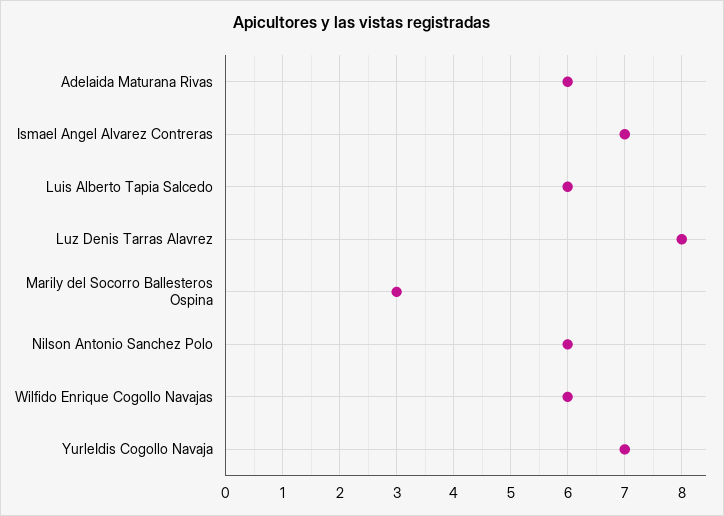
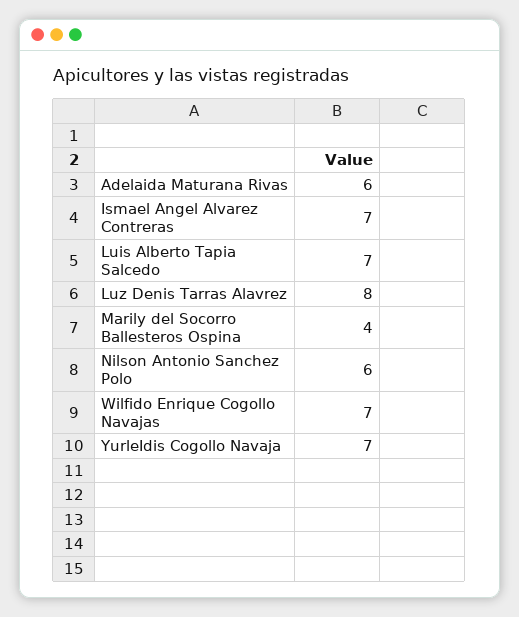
  {
    "Adelaida Maturana Rivas": 6,
    "Ismael Angel Alvarez Contreras": 7,
-   "Luis Alberto Tapia Salcedo": 6,
+   "Luis Alberto Tapia Salcedo": 7,
    "Luz Denis Tarras Alavrez": 8,
-   "Marily del Socorro Ballesteros Ospina": 3,
+   "Marily del Socorro Ballesteros Ospina": 4,
    "Nilson Antonio Sanchez Polo": 6,
-   "Wilfido Enrique Cogollo Navajas": 6,
+   "Wilfido Enrique Cogollo Navajas": 7,
    "YurleIdis Cogollo Navaja": 7
  }

